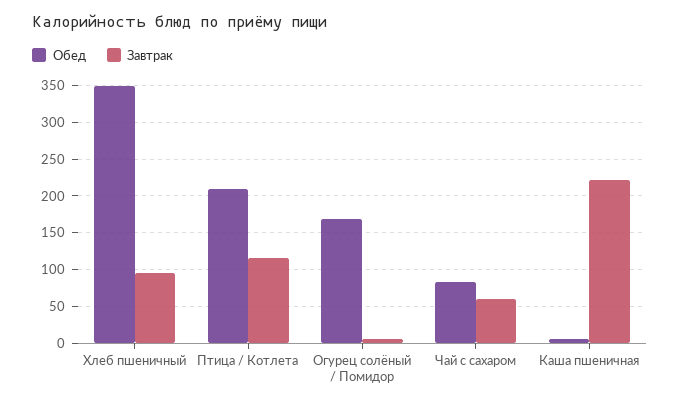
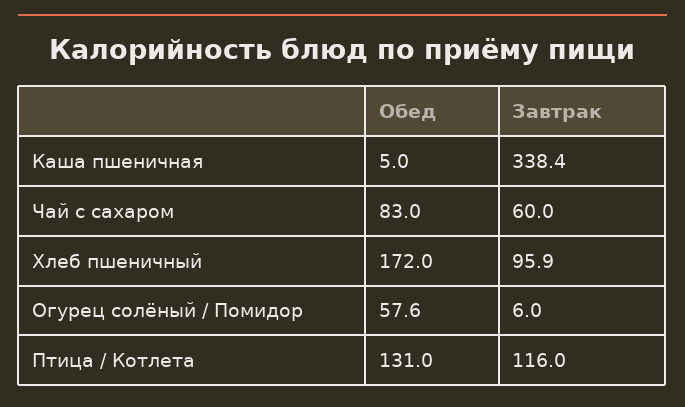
  {
    "Обед": {
-     "Хлеб пшеничный": 350,
+     "Хлеб пшеничный": 172,
-     "Птица / Котлета": 210,
+     "Птица / Котлета": 131,
-     "Огурец солёный / Помидор": 170,
+     "Огурец солёный / Помидор": 57.6,
      "Чай с сахаром": 83,
      "Каша пшеничная": 5
    },
    "Завтрак": {
      "Хлеб пшеничный": 95.9,
      "Птица / Котлета": 116,
      "Огурец солёный / Помидор": 6,
      "Чай с сахаром": 60,
-     "Каша пшеничная": 220
+     "Каша пшеничная": 338.4
    }
  }

